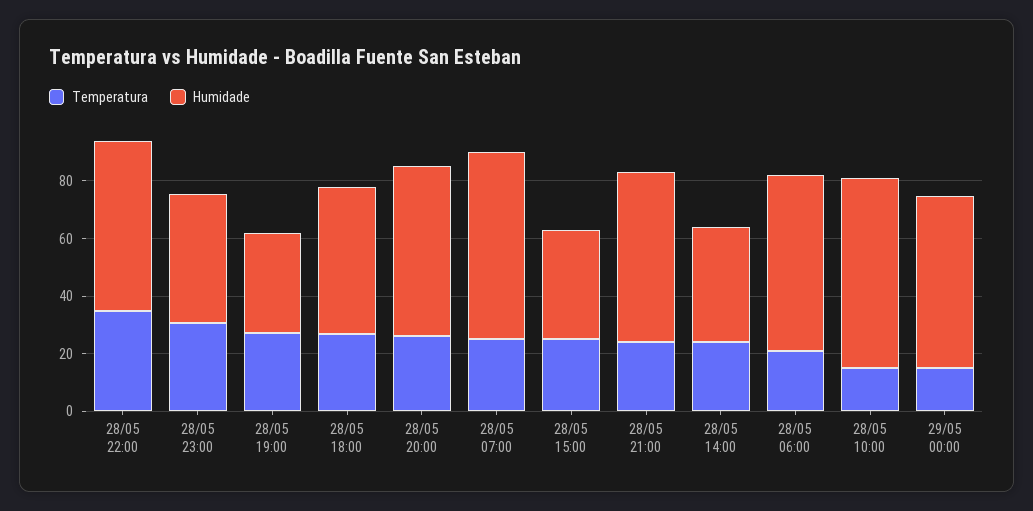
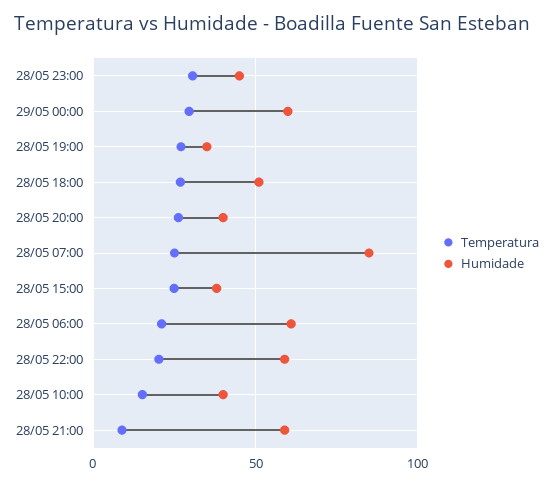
  {
    "Temperatura": {
-     "28/05 22:00": 35,
+     "28/05 22:00": 20,
      "28/05 23:00": 30,
      "28/05 19:00": 25,
      "28/05 18:00": 25,
      "28/05 20:00": 25,
      "28/05 07:00": 25,
      "28/05 15:00": 25,
-     "28/05 21:00": 25,
+     "28/05 21:00": 10,
-     "28/05 14:00": 25,
      "28/05 06:00": 20,
      "28/05 10:00": 15,
-     "29/05 00:00": 15
+     "29/05 00:00": 30
    },
    "Humidade": {
      "28/05 22:00": 60,
      "28/05 23:00": 45,
      "28/05 19:00": 35,
      "28/05 18:00": 50,
-     "28/05 20:00": 60,
+     "28/05 20:00": 40,
-     "28/05 07:00": 65,
+     "28/05 07:00": 85,
      "28/05 15:00": 40,
      "28/05 21:00": 60,
-     "28/05 14:00": 40,
      "28/05 06:00": 60,
-     "28/05 10:00": 65,
+     "28/05 10:00": 40,
      "29/05 00:00": 60
    }
  }

